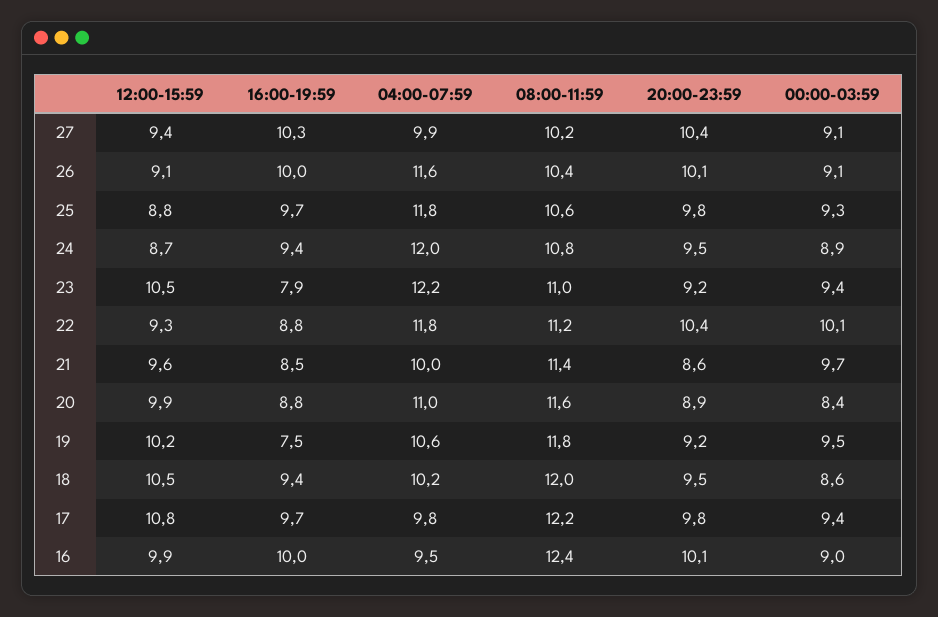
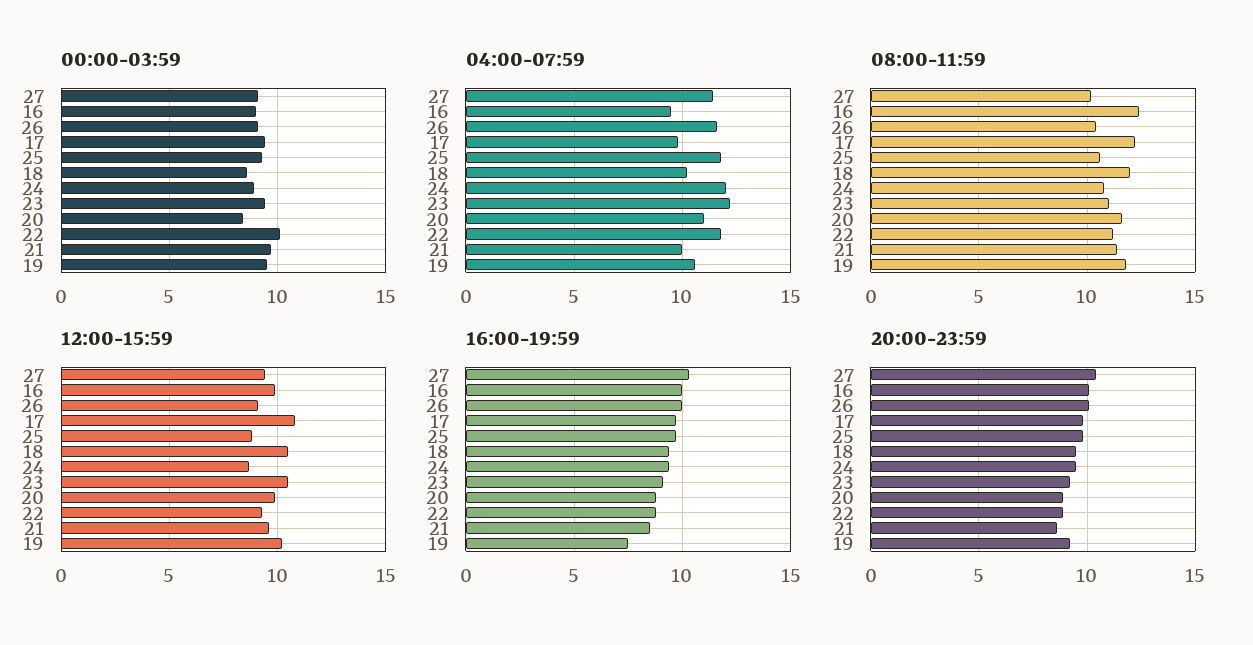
  {
    "12:00-15:59": {
      "27": 9.4,
      "26": 9.1,
      "25": 8.8,
      "24": 8.7,
      "23": 10.5,
      "22": 9.3,
      "21": 9.6,
      "20": 9.9,
      "19": 10.2,
      "18": 10.5,
      "17": 10.8,
      "16": 9.9
    },
    "16:00-19:59": {
      "27": 10.3,
      "26": 10,
      "25": 9.7,
      "24": 9.4,
-     "23": 7.9,
+     "23": 9,
      "22": 8.8,
      "21": 8.5,
      "20": 8.8,
      "19": 7.5,
      "18": 9.4,
      "17": 9.7,
      "16": 10
    },
    "04:00-07:59": {
-     "27": 9.9,
+     "27": 11.5,
      "26": 11.6,
      "25": 11.8,
      "24": 12,
      "23": 12.2,
      "22": 11.8,
      "21": 10,
      "20": 11,
      "19": 10.6,
      "18": 10.2,
      "17": 9.8,
      "16": 9.5
    },
    "08:00-11:59": {
      "27": 10.2,
      "26": 10.4,
      "25": 10.6,
      "24": 10.8,
      "23": 11,
      "22": 11.2,
      "21": 11.4,
      "20": 11.6,
      "19": 11.8,
      "18": 12,
      "17": 12.2,
      "16": 12.4
    },
    "20:00-23:59": {
      "27": 10.4,
      "26": 10.1,
      "25": 9.8,
      "24": 9.5,
      "23": 9.2,
-     "22": 10.4,
+     "22": 9,
      "21": 8.6,
      "20": 8.9,
      "19": 9.2,
      "18": 9.5,
      "17": 9.8,
      "16": 10.1
    },
    "00:00-03:59": {
      "27": 9.1,
      "26": 9.1,
      "25": 9.3,
      "24": 8.9,
      "23": 9.4,
      "22": 10.1,
      "21": 9.7,
      "20": 8.4,
      "19": 9.5,
      "18": 8.6,
      "17": 9.4,
      "16": 9
    }
  }

